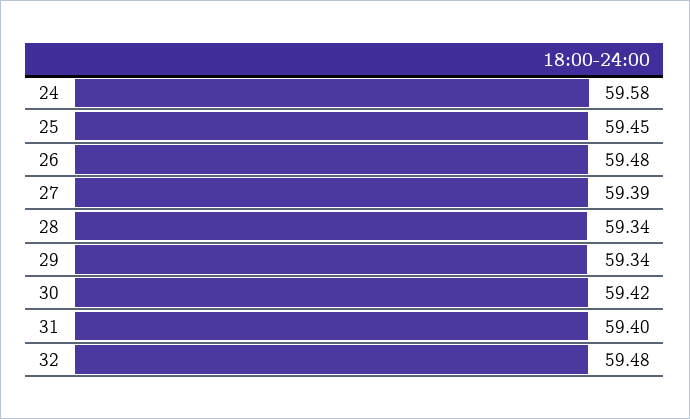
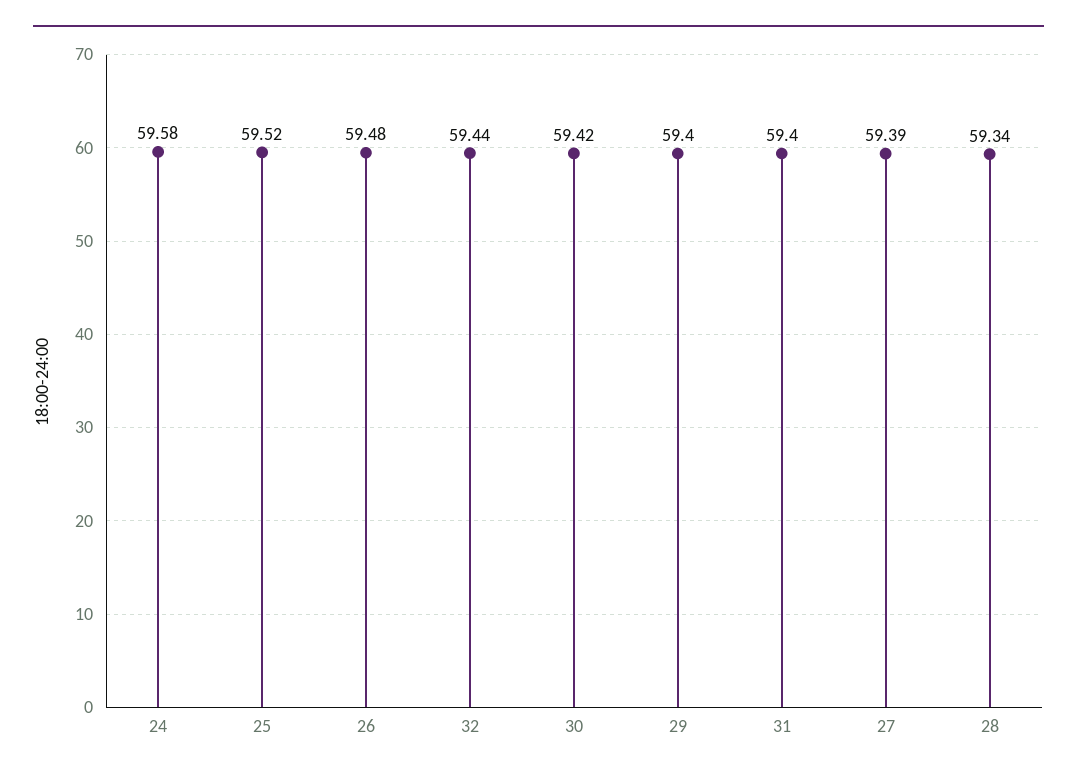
  {
    "24": 59.58,
-   "25": 59.45,
+   "25": 59.52,
    "26": 59.48,
    "27": 59.39,
    "28": 59.34,
-   "29": 59.34,
+   "29": 59.4,
    "30": 59.42,
    "31": 59.4,
-   "32": 59.48
+   "32": 59.44
  }

